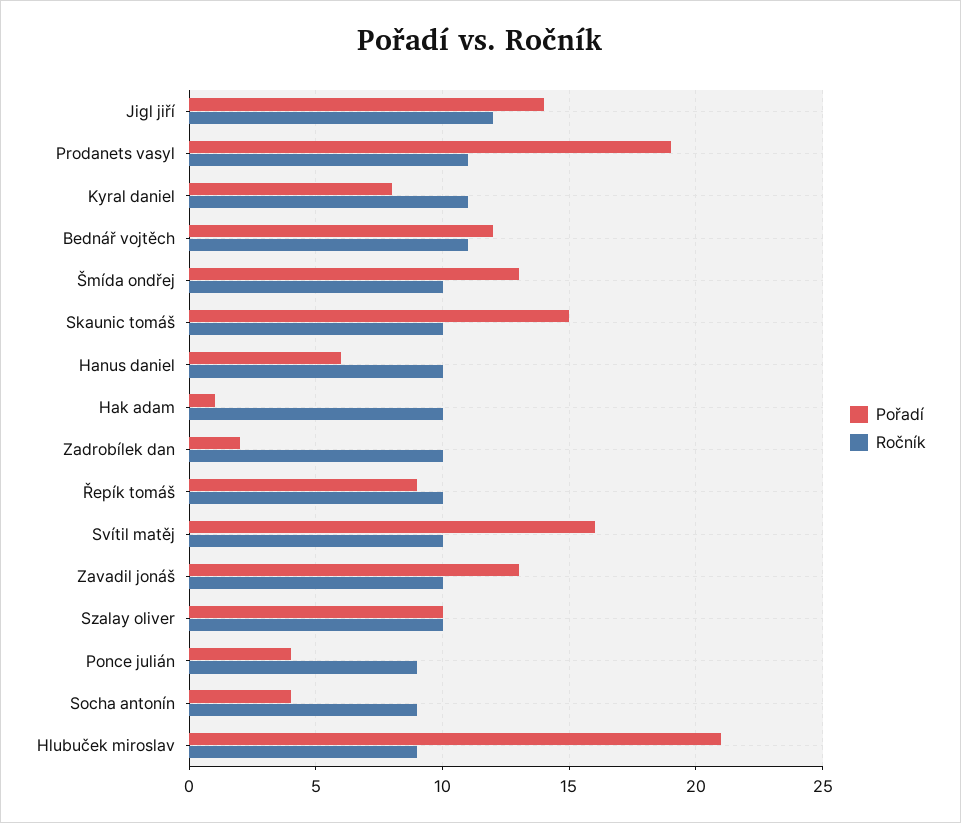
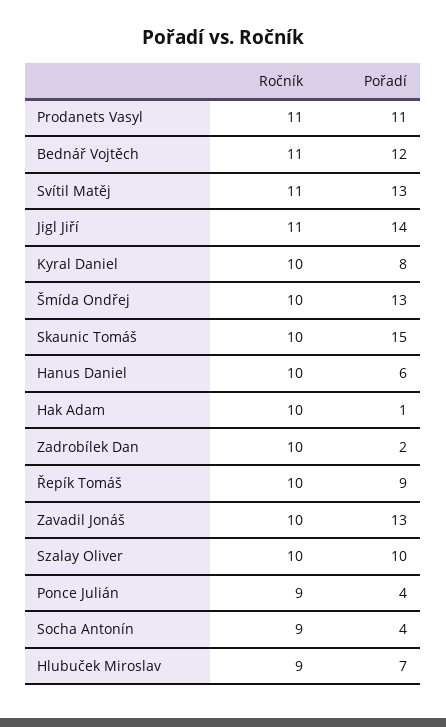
  {
    "Pořadí": {
      "Jigl jiří": 14,
-     "Prodanets vasyl": 19,
+     "Prodanets vasyl": 11,
      "Kyral daniel": 8,
      "Bednář vojtěch": 12,
      "Šmída ondřej": 13,
      "Skaunic tomáš": 15,
      "Hanus daniel": 6,
      "Hak adam": 1,
      "Zadrobílek dan": 2,
      "Řepík tomáš": 9,
-     "Svítil matěj": 16,
+     "Svítil matěj": 13,
      "Zavadil jonáš": 13,
      "Szalay oliver": 10,
      "Ponce julián": 4,
      "Socha antonín": 4,
-     "Hlubuček miroslav": 21
+     "Hlubuček miroslav": 7
    },
    "Ročník": {
-     "Jigl jiří": 12,
+     "Jigl jiří": 11,
      "Prodanets vasyl": 11,
-     "Kyral daniel": 11,
+     "Kyral daniel": 10,
      "Bednář vojtěch": 11,
      "Šmída ondřej": 10,
      "Skaunic tomáš": 10,
      "Hanus daniel": 10,
      "Hak adam": 10,
      "Zadrobílek dan": 10,
      "Řepík tomáš": 10,
-     "Svítil matěj": 10,
+     "Svítil matěj": 11,
      "Zavadil jonáš": 10,
      "Szalay oliver": 10,
      "Ponce julián": 9,
      "Socha antonín": 9,
      "Hlubuček miroslav": 9
    }
  }

